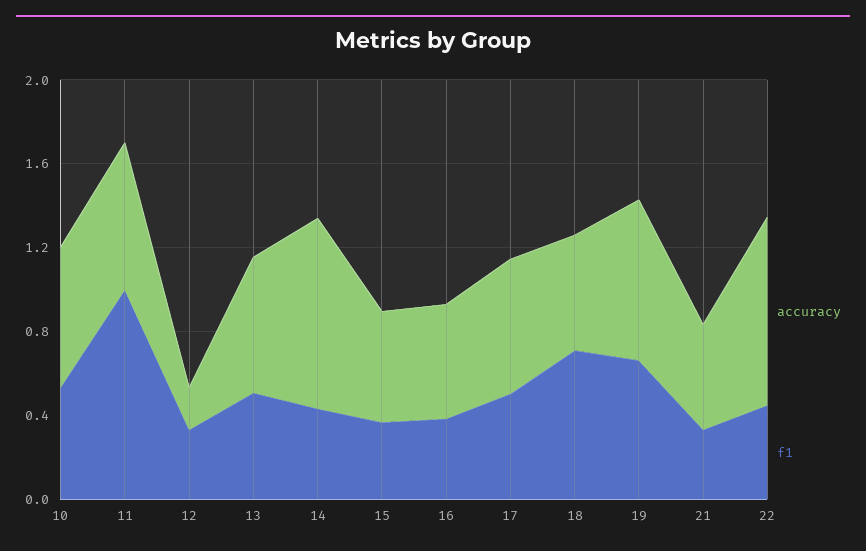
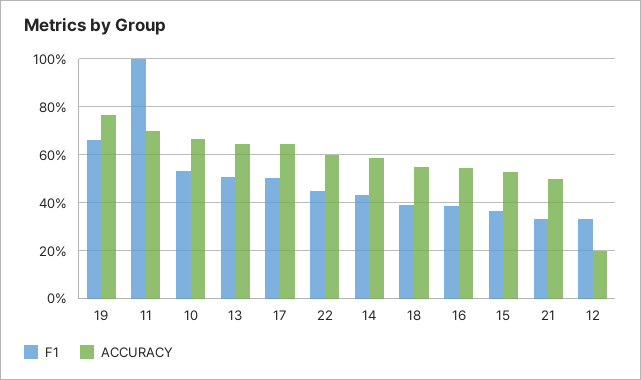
  {
    "accuracy": {
      "10": 0.65,
      "11": 0.7,
      "12": 0.2,
      "13": 0.65,
-     "14": 0.9,
+     "14": 0.6,
      "15": 0.55,
      "16": 0.55,
      "17": 0.65,
      "18": 0.55,
      "19": 0.75,
      "21": 0.5,
-     "22": 0.9
+     "22": 0.6
    },
    "f1": {
      "10": 0.55,
      "11": 1,
      "12": 0.35,
      "13": 0.5,
      "14": 0.45,
      "15": 0.35,
      "16": 0.4,
      "17": 0.5,
-     "18": 0.7,
+     "18": 0.4,
      "19": 0.65,
      "21": 0.35,
      "22": 0.45
    }
  }

